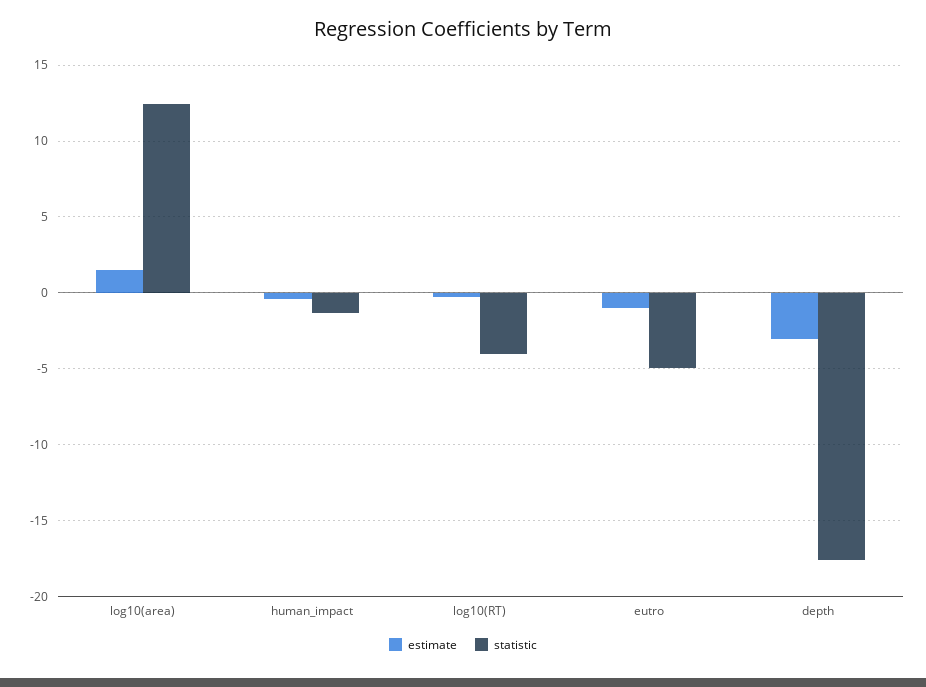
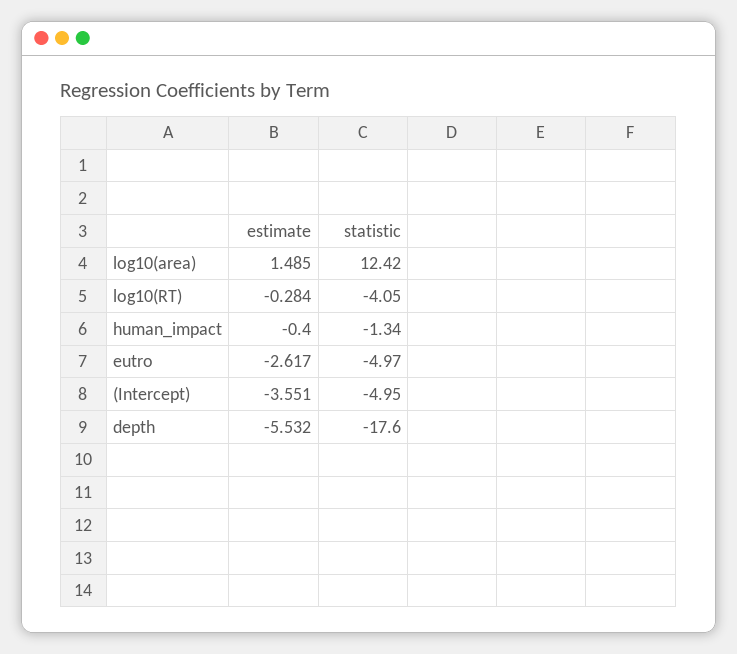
  {
    "estimate": {
      "log10(area)": 1.485,
      "human_impact": -0.4,
      "log10(RT)": -0.284,
-     "eutro": -1,
+     "eutro": -2.617,
-     "depth": -3
+     "depth": -5.532,
+     "(Intercept)": -3.551
    },
    "statistic": {
      "log10(area)": 12.42,
      "human_impact": -1.34,
      "log10(RT)": -4.05,
      "eutro": -4.97,
-     "depth": -17.6
+     "depth": -17.6,
+     "(Intercept)": -4.95
    }
  }

